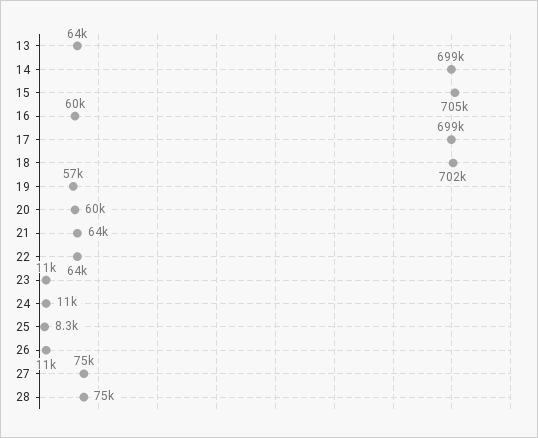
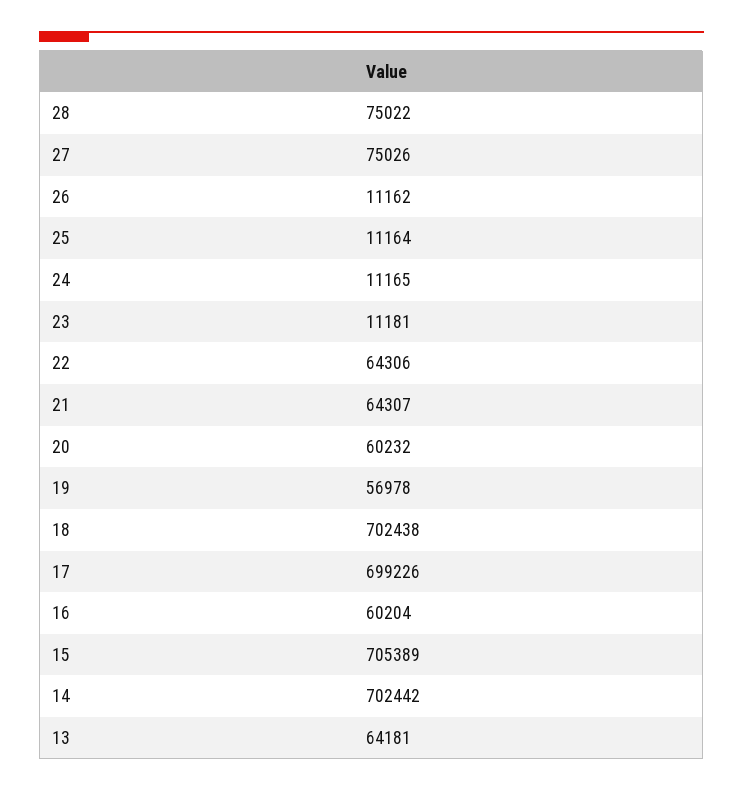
  {
    "13": 64181,
-   "14": 699000,
+   "14": 702442,
    "15": 705389,
    "16": 60204,
    "17": 699226,
    "18": 702438,
    "19": 56978,
    "20": 60232,
    "21": 64307,
    "22": 64306,
    "23": 11181,
    "24": 11165,
-   "25": 8300,
+   "25": 11164,
    "26": 11162,
    "27": 75026,
    "28": 75022
  }

